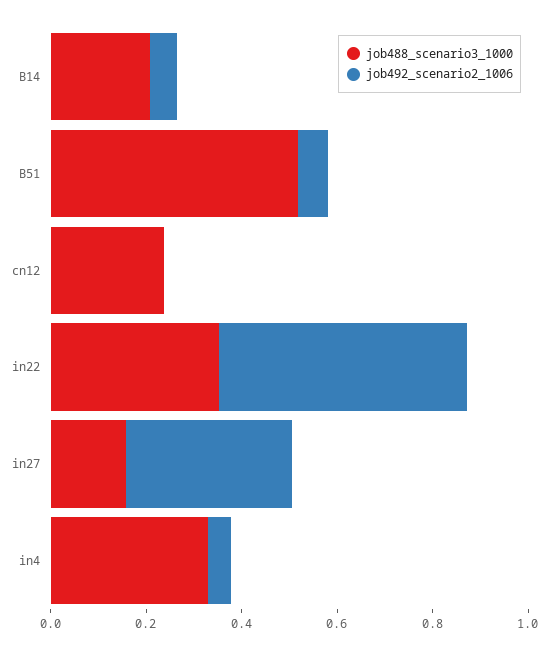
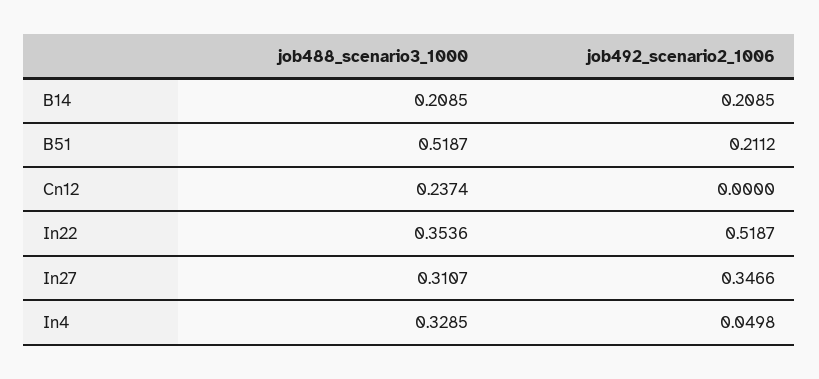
  {
    "job488_scenario3_1000": {
      "B14": 0.2085,
      "B51": 0.5187,
      "cn12": 0.2374,
      "in22": 0.3536,
-     "in27": 0.15,
+     "in27": 0.3107,
      "in4": 0.3285
    },
    "job492_scenario2_1006": {
-     "B14": 0.05,
+     "B14": 0.2085,
-     "B51": 0.05,
+     "B51": 0.2112,
      "cn12": 0,
      "in22": 0.5187,
      "in27": 0.3466,
      "in4": 0.0498
    }
  }

